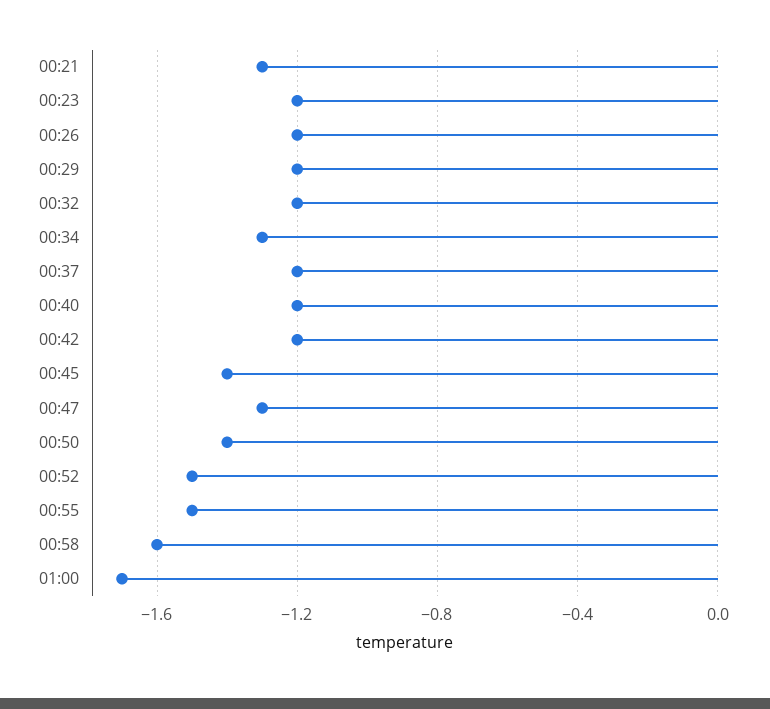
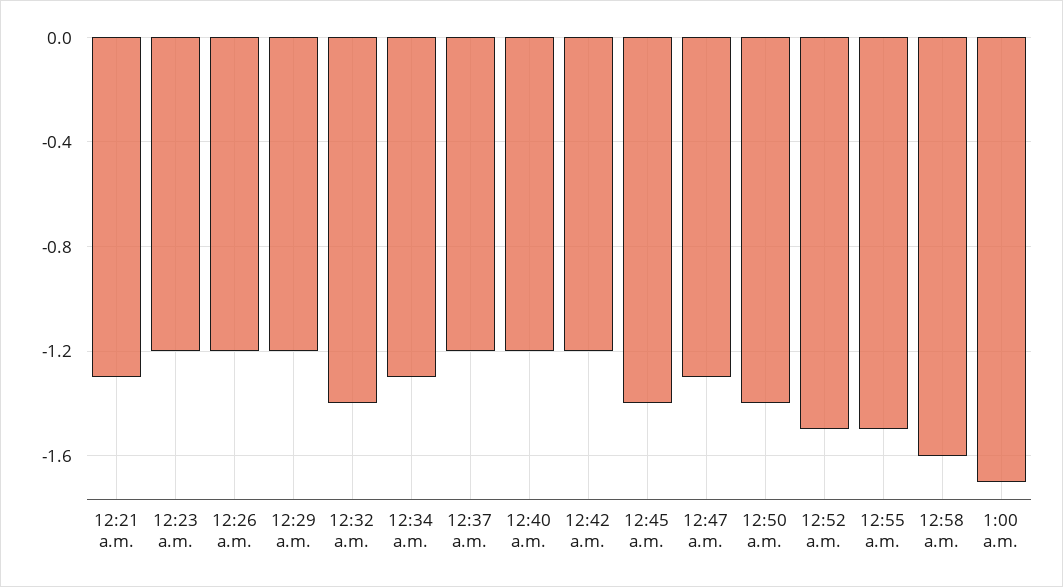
  {
    "00:21": -1.3,
    "00:23": -1.2,
    "00:26": -1.2,
    "00:29": -1.2,
-   "00:32": -1.2,
+   "00:32": -1.4,
    "00:34": -1.3,
    "00:37": -1.2,
    "00:40": -1.2,
    "00:42": -1.2,
    "00:45": -1.4,
    "00:47": -1.3,
    "00:50": -1.4,
    "00:52": -1.5,
    "00:55": -1.5,
    "00:58": -1.6,
    "01:00": -1.7
  }

